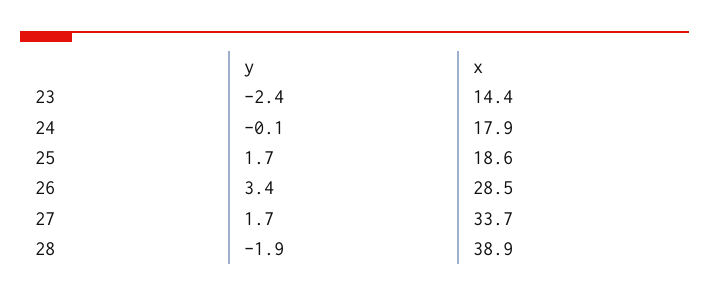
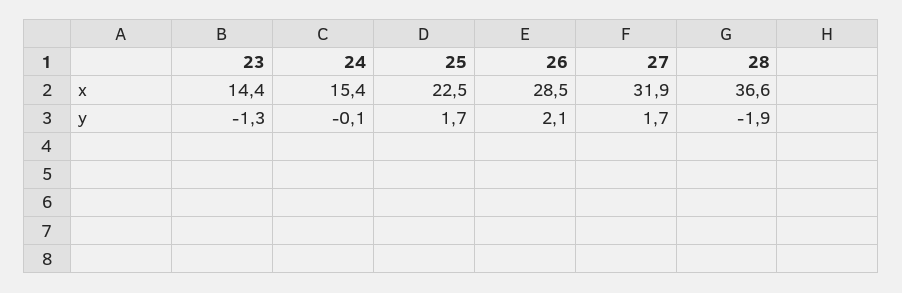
  {
    "y": {
-     "23": -2.4,
+     "23": -1.3,
      "24": -0.1,
      "25": 1.7,
-     "26": 3.4,
+     "26": 2.1,
      "27": 1.7,
      "28": -1.9
    },
    "x": {
      "23": 14.4,
-     "24": 17.9,
+     "24": 15.4,
-     "25": 18.6,
+     "25": 22.5,
      "26": 28.5,
-     "27": 33.7,
+     "27": 31.9,
-     "28": 38.9
+     "28": 36.6
    }
  }

